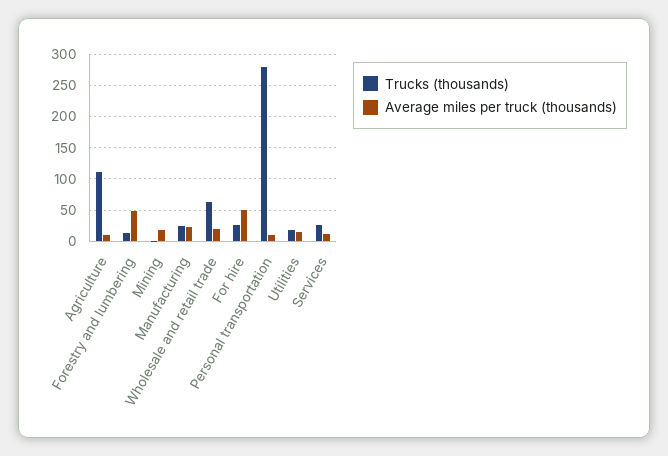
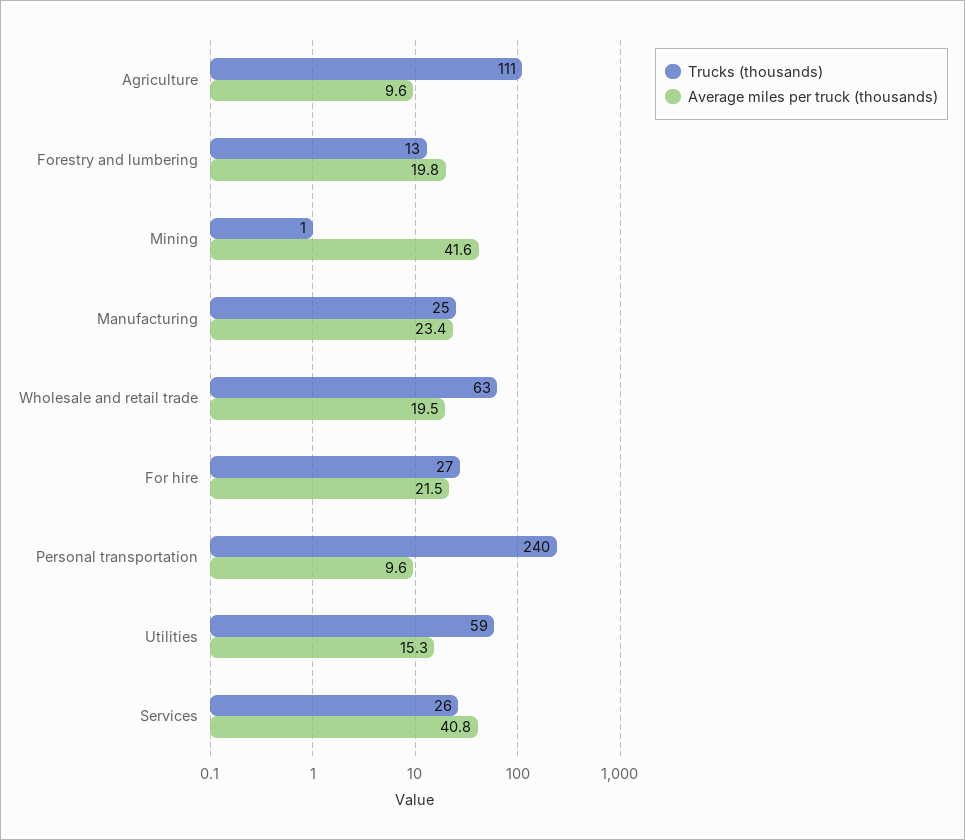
  {
    "Trucks (thousands)": {
      "Agriculture": 111,
      "Forestry and lumbering": 13,
      "Mining": 1,
      "Manufacturing": 25,
      "Wholesale and retail trade": 63,
      "For hire": 27,
-     "Personal transportation": 280,
+     "Personal transportation": 240,
-     "Utilities": 20,
+     "Utilities": 59,
      "Services": 26
    },
    "Average miles per truck (thousands)": {
      "Agriculture": 9.6,
-     "Forestry and lumbering": 50,
+     "Forestry and lumbering": 19.8,
-     "Mining": 20,
+     "Mining": 41.6,
      "Manufacturing": 23.4,
      "Wholesale and retail trade": 19.5,
-     "For hire": 50,
+     "For hire": 21.5,
      "Personal transportation": 9.6,
      "Utilities": 15.3,
-     "Services": 10
+     "Services": 40.8
    }
  }

